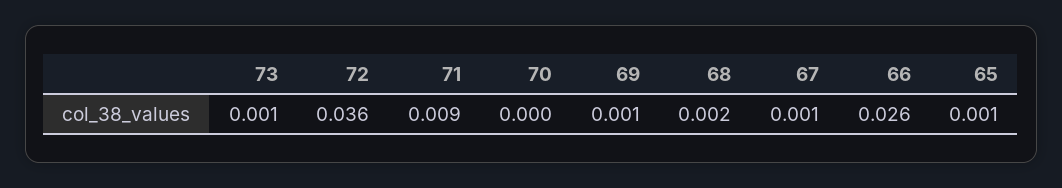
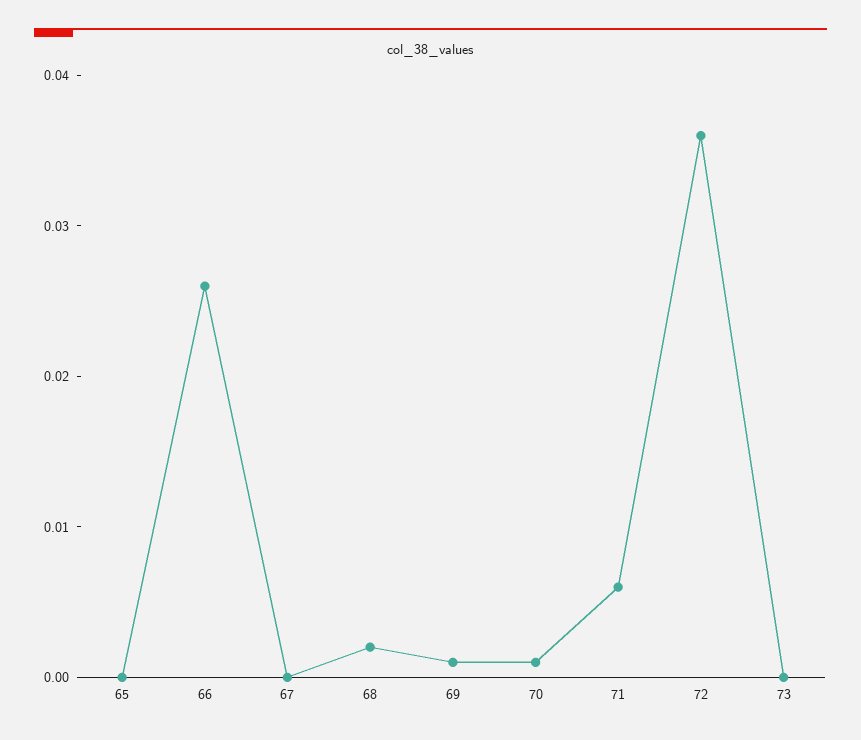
  {
-   "73": 0.001,
+   "73": 0,
    "72": 0.036,
-   "71": 0.009,
+   "71": 0.006,
-   "70": 0,
+   "70": 0.001,
    "69": 0.001,
    "68": 0.002,
-   "67": 0.001,
+   "67": 0,
    "66": 0.026,
-   "65": 0.001
+   "65": 0
  }

